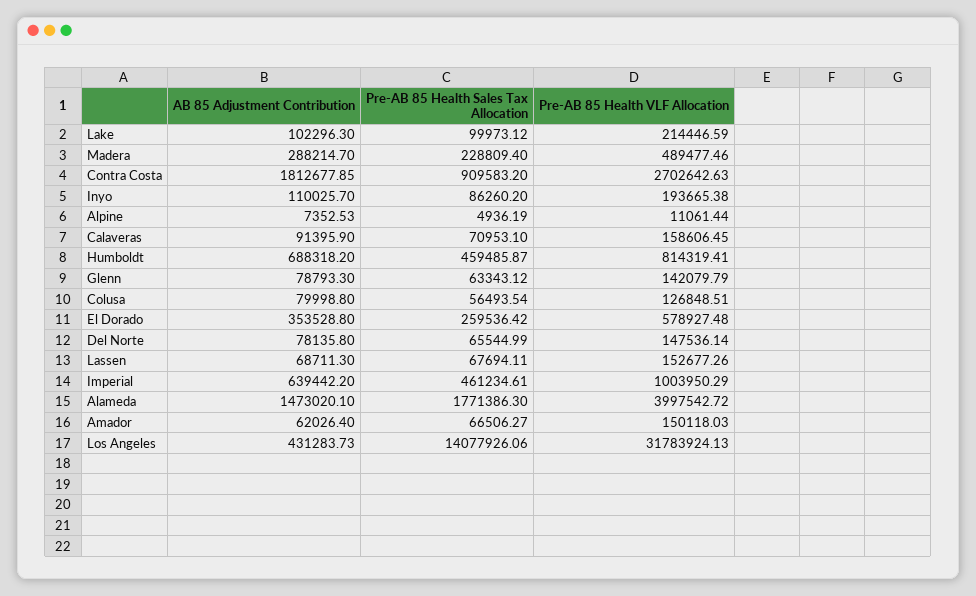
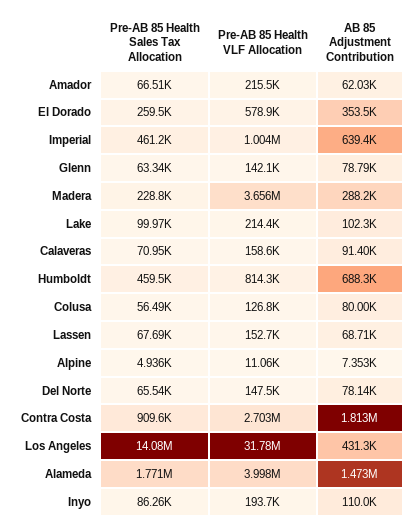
  {
    "AB 85 Adjustment Contribution": {
      "Lake": 102296.3,
      "Madera": 288214.7,
      "Contra Costa": 1812677.85,
      "Inyo": 110025.7,
      "Alpine": 7352.53,
      "Calaveras": 91395.9,
      "Humboldt": 688318.2,
      "Glenn": 78793.3,
      "Colusa": 79998.8,
      "El Dorado": 353528.8,
      "Del Norte": 78135.8,
      "Lassen": 68711.3,
      "Imperial": 639442.2,
      "Alameda": 1473020.1,
      "Amador": 62026.4,
      "Los Angeles": 431283.73
    },
    "Pre-AB 85 Health Sales Tax Allocation": {
      "Lake": 99973.12,
      "Madera": 228809.4,
      "Contra Costa": 909583.2,
      "Inyo": 86260.2,
      "Alpine": 4936.19,
      "Calaveras": 70953.1,
      "Humboldt": 459485.87,
      "Glenn": 63343.12,
      "Colusa": 56493.54,
      "El Dorado": 259536.42,
      "Del Norte": 65544.99,
      "Lassen": 67694.11,
      "Imperial": 461234.61,
      "Alameda": 1771386.3,
      "Amador": 66506.27,
      "Los Angeles": 14077926.06
    },
    "Pre-AB 85 Health VLF Allocation": {
      "Lake": 214446.59,
-     "Madera": 489477.46,
+     "Madera": 3656000,
      "Contra Costa": 2702642.63,
      "Inyo": 193665.38,
      "Alpine": 11061.44,
      "Calaveras": 158606.45,
      "Humboldt": 814319.41,
      "Glenn": 142079.79,
      "Colusa": 126848.51,
      "El Dorado": 578927.48,
      "Del Norte": 147536.14,
      "Lassen": 152677.26,
      "Imperial": 1003950.29,
      "Alameda": 3997542.72,
-     "Amador": 150118.03,
+     "Amador": 215500,
      "Los Angeles": 31783924.13
    }
  }

